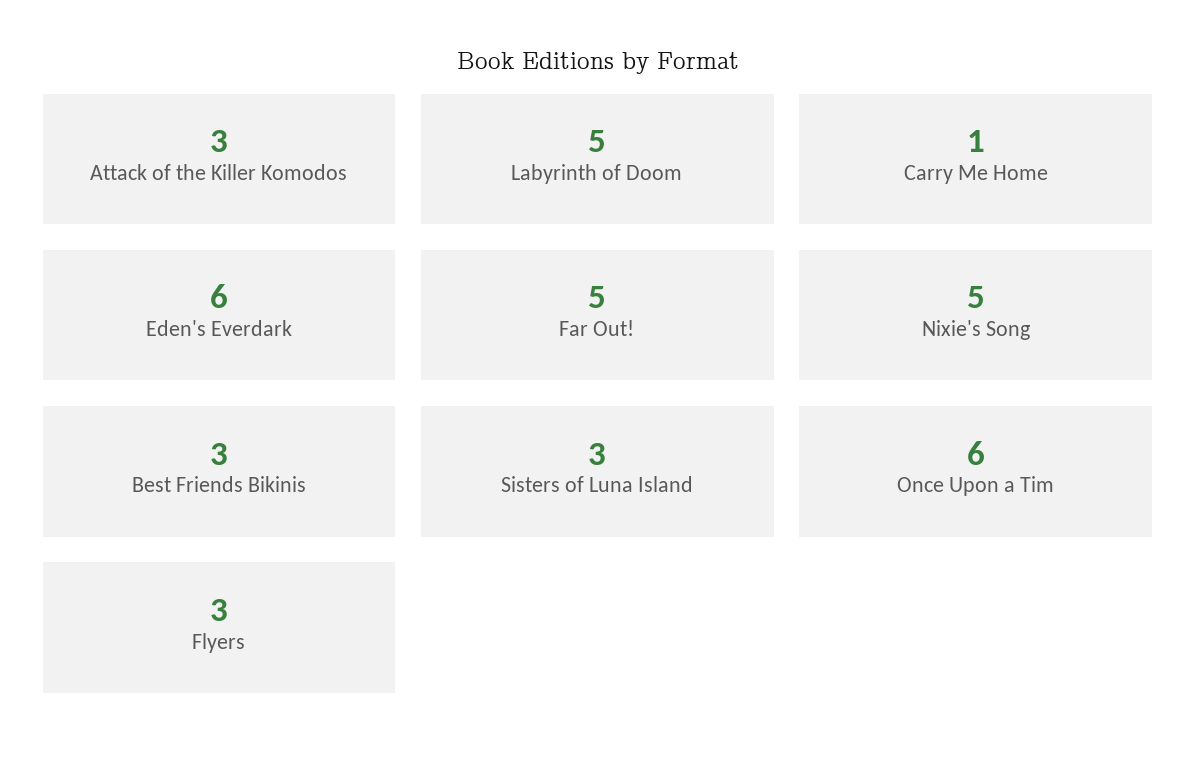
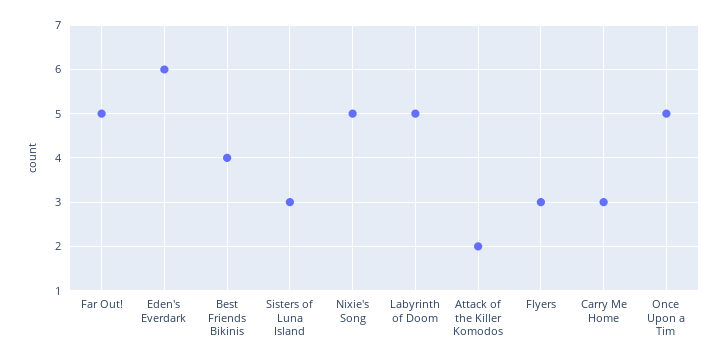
  {
-   "Attack of the Killer Komodos": 3,
+   "Attack of the Killer Komodos": 2,
    "Labyrinth of Doom": 5,
-   "Carry Me Home": 1,
+   "Carry Me Home": 3,
    "Eden's Everdark": 6,
    "Far Out!": 5,
    "Nixie's Song": 5,
-   "Best Friends Bikinis": 3,
+   "Best Friends Bikinis": 4,
    "Sisters of Luna Island": 3,
-   "Once Upon a Tim": 6,
+   "Once Upon a Tim": 5,
    "Flyers": 3
  }

